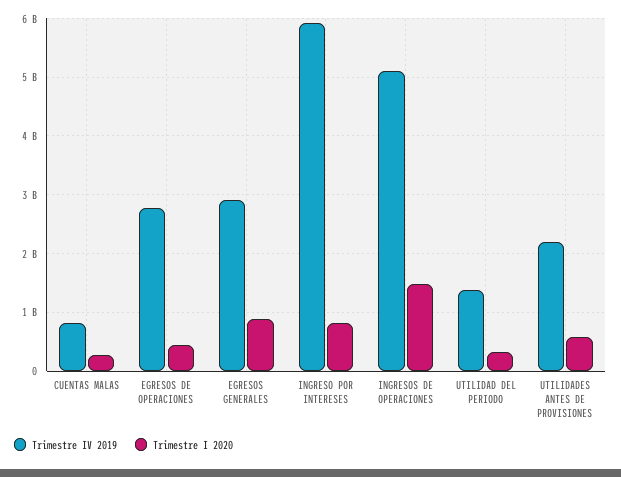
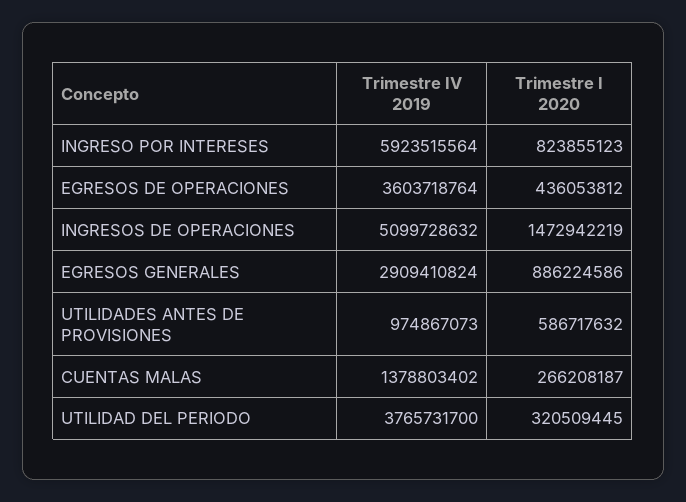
  {
    "Trimestre IV 2019": {
-     "CUENTAS MALAS": 800000000,
+     "CUENTAS MALAS": 1378803402,
-     "EGRESOS DE OPERACIONES": 2800000000,
+     "EGRESOS DE OPERACIONES": 3603718764,
      "EGRESOS GENERALES": 2909410824,
      "INGRESO POR INTERESES": 5923515564,
      "INGRESOS DE OPERACIONES": 5099728632,
-     "UTILIDAD DEL PERIODO": 1400000000,
+     "UTILIDAD DEL PERIODO": 3765731700,
-     "UTILIDADES ANTES DE PROVISIONES": 2200000000
+     "UTILIDADES ANTES DE PROVISIONES": 974867073
    },
    "Trimestre I 2020": {
      "CUENTAS MALAS": 266208187,
      "EGRESOS DE OPERACIONES": 436053812,
      "EGRESOS GENERALES": 886224586,
      "INGRESO POR INTERESES": 823855123,
      "INGRESOS DE OPERACIONES": 1472942219,
      "UTILIDAD DEL PERIODO": 320509445,
      "UTILIDADES ANTES DE PROVISIONES": 586717632
    }
  }

